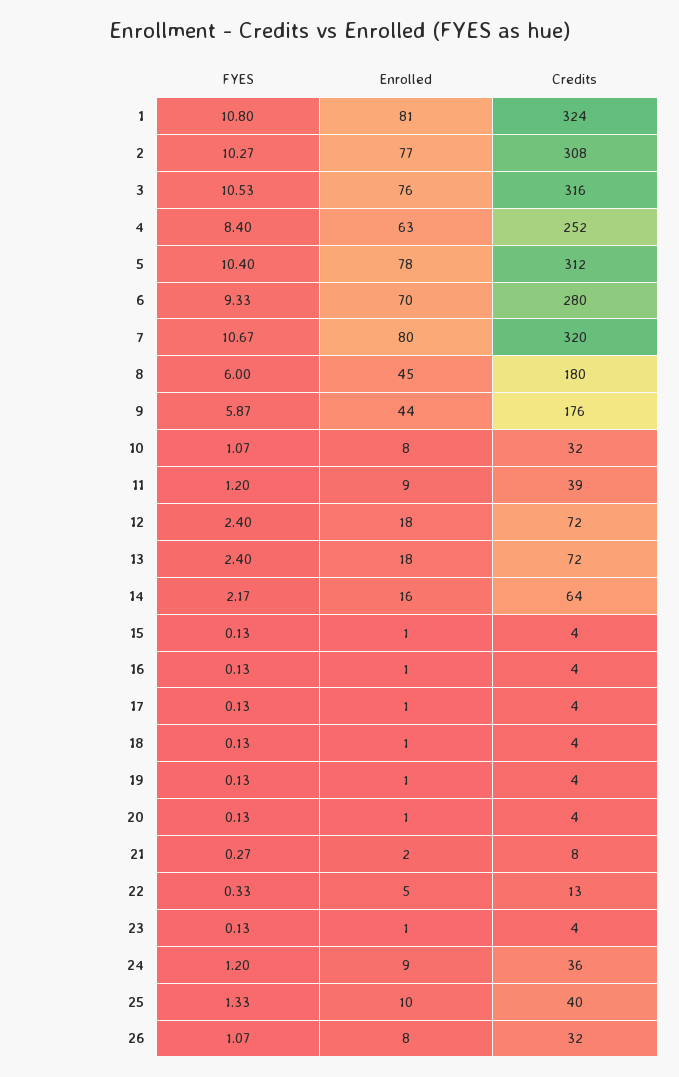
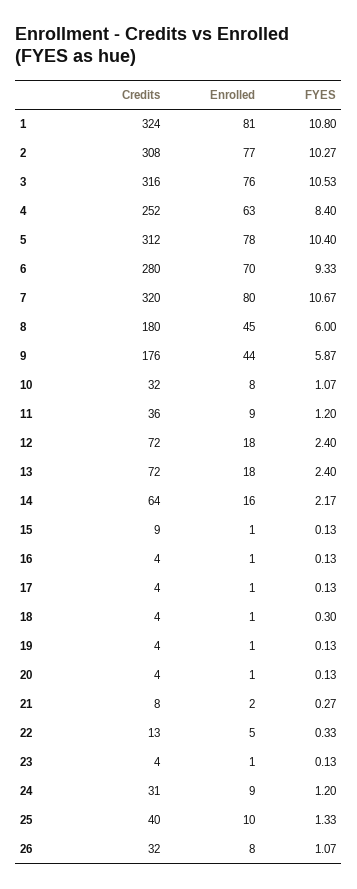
  {
    "FYES": {
      "1": 10.8,
      "2": 10.27,
      "3": 10.53,
      "4": 8.4,
      "5": 10.4,
      "6": 9.33,
      "7": 10.67,
      "8": 6,
      "9": 5.87,
      "10": 1.07,
      "11": 1.2,
      "12": 2.4,
      "13": 2.4,
      "14": 2.17,
      "15": 0.13,
      "16": 0.13,
      "17": 0.13,
-     "18": 0.13,
+     "18": 0.3,
      "19": 0.13,
      "20": 0.13,
      "21": 0.27,
      "22": 0.33,
      "23": 0.13,
      "24": 1.2,
      "25": 1.33,
      "26": 1.07
    },
    "Enrolled": {
      "1": 81,
      "2": 77,
      "3": 76,
      "4": 63,
      "5": 78,
      "6": 70,
      "7": 80,
      "8": 45,
      "9": 44,
      "10": 8,
      "11": 9,
      "12": 18,
      "13": 18,
      "14": 16,
      "15": 1,
      "16": 1,
      "17": 1,
      "18": 1,
      "19": 1,
      "20": 1,
      "21": 2,
      "22": 5,
      "23": 1,
      "24": 9,
      "25": 10,
      "26": 8
    },
    "Credits": {
      "1": 324,
      "2": 308,
      "3": 316,
      "4": 252,
      "5": 312,
      "6": 280,
      "7": 320,
      "8": 180,
      "9": 176,
      "10": 32,
-     "11": 39,
+     "11": 36,
      "12": 72,
      "13": 72,
      "14": 64,
-     "15": 4,
+     "15": 9,
      "16": 4,
      "17": 4,
      "18": 4,
      "19": 4,
      "20": 4,
      "21": 8,
      "22": 13,
      "23": 4,
-     "24": 36,
+     "24": 31,
      "25": 40,
      "26": 32
    }
  }

